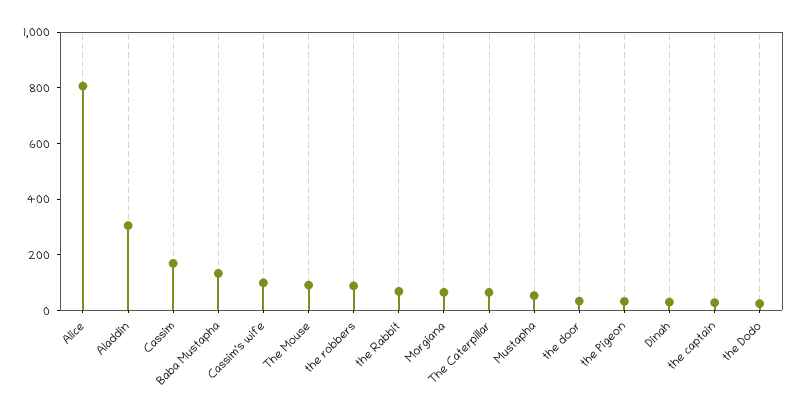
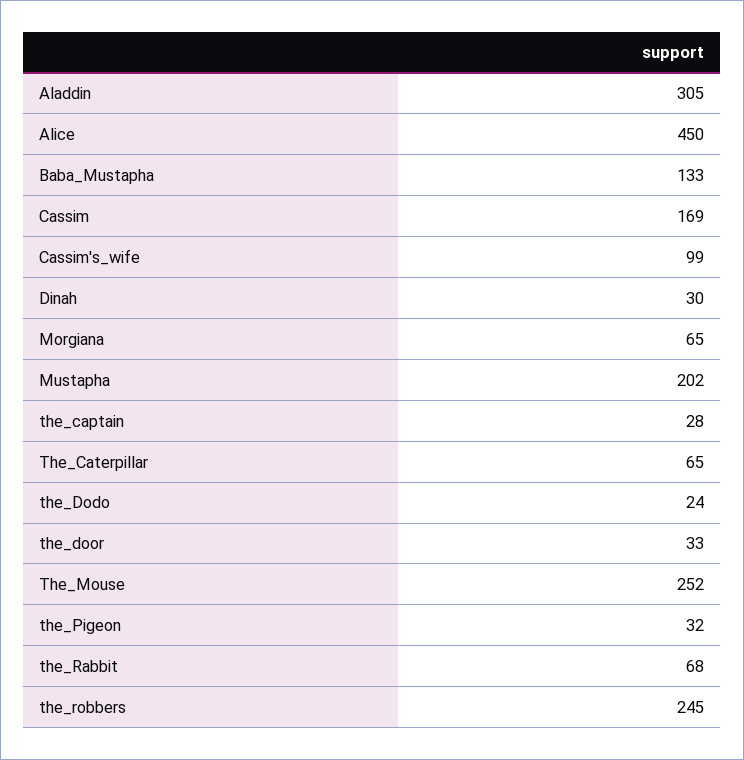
  {
-   "Alice": 800,
+   "Alice": 450,
    "Aladdin": 305,
    "Cassim": 169,
    "Baba Mustapha": 133,
    "Cassim's wife": 99,
-   "The Mouse": 100,
+   "The Mouse": 252,
-   "the robbers": 100,
+   "the robbers": 245,
    "the Rabbit": 68,
    "Morgiana": 65,
    "The Caterpillar": 65,
-   "Mustapha": 50,
+   "Mustapha": 202,
    "the door": 33,
    "the Pigeon": 32,
    "Dinah": 30,
    "the captain": 28,
    "the Dodo": 24
  }

